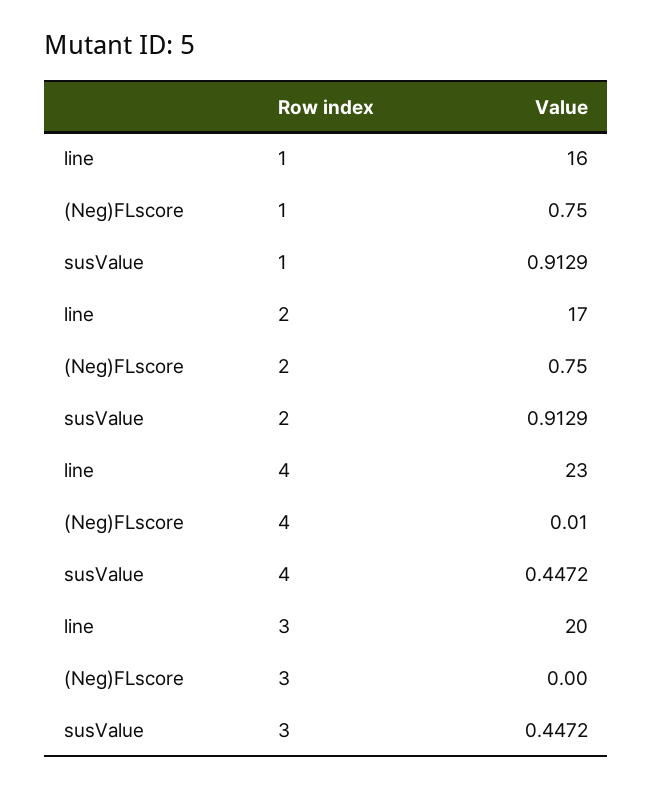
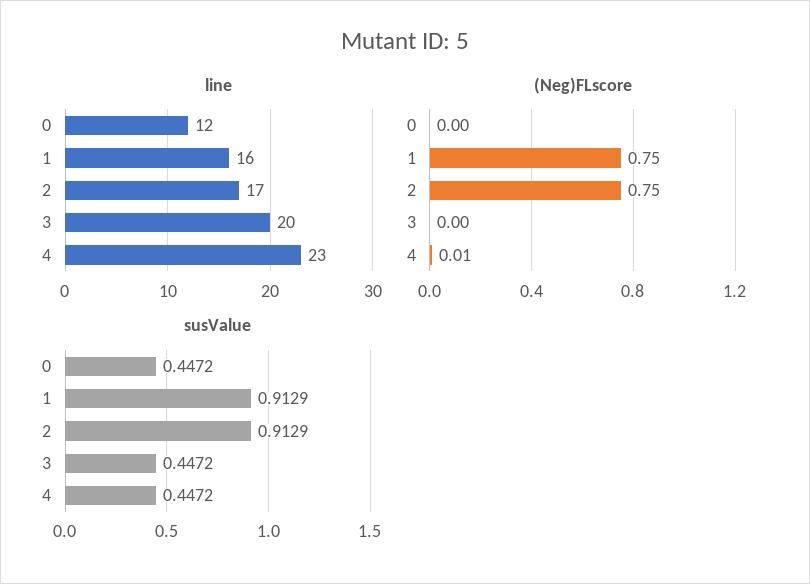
  {
    "line": {
      "1": 16,
      "2": 17,
      "4": 23,
-     "3": 20
+     "3": 20,
+     "0": 12
    },
    "(Neg)FLscore": {
      "1": 0.75,
      "2": 0.75,
      "4": 0.01,
-     "3": 0
+     "3": 0,
+     "0": 0
    },
    "susValue": {
      "1": 0.9129,
      "2": 0.9129,
      "4": 0.4472,
-     "3": 0.4472
+     "3": 0.4472,
+     "0": 0.4472
    }
  }

